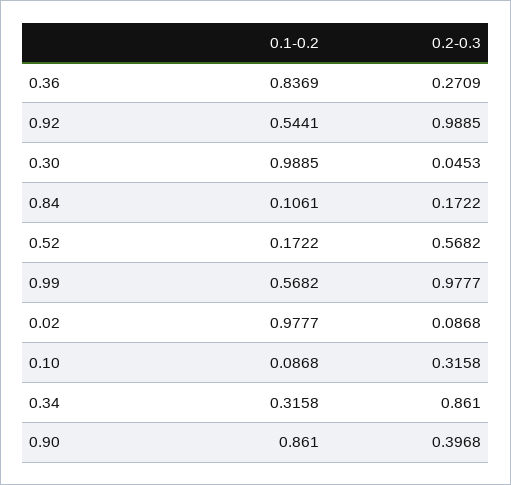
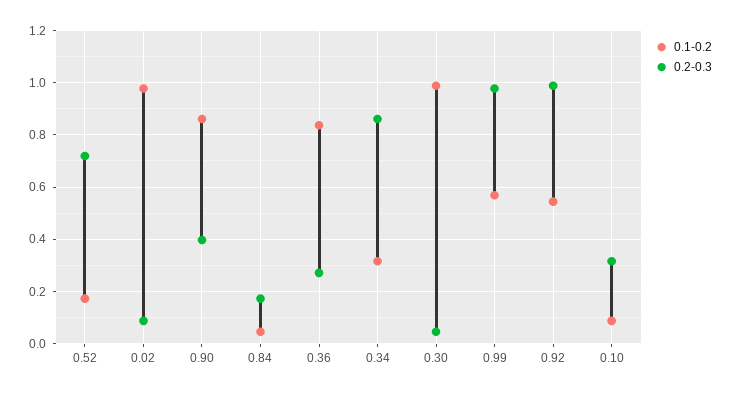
  {
    "0.1-0.2": {
      "0.36": 0.8369,
      "0.92": 0.5441,
      "0.30": 0.9885,
-     "0.84": 0.1061,
+     "0.84": 0.05,
      "0.52": 0.1722,
      "0.99": 0.5682,
      "0.02": 0.9777,
      "0.10": 0.0868,
      "0.34": 0.3158,
      "0.90": 0.861
    },
    "0.2-0.3": {
      "0.36": 0.2709,
      "0.92": 0.9885,
      "0.30": 0.0453,
      "0.84": 0.1722,
-     "0.52": 0.5682,
+     "0.52": 0.725,
      "0.99": 0.9777,
      "0.02": 0.0868,
      "0.10": 0.3158,
      "0.34": 0.861,
      "0.90": 0.3968
    }
  }

